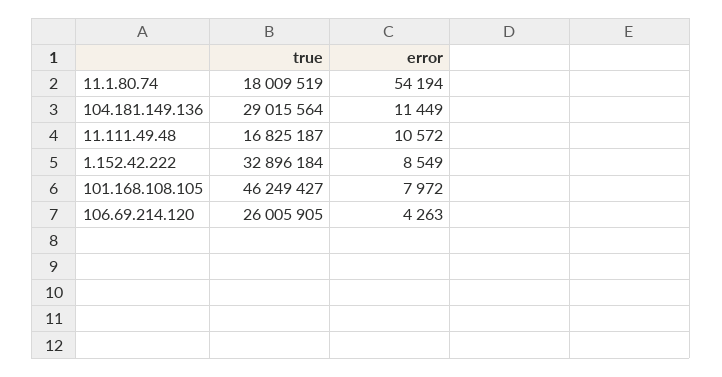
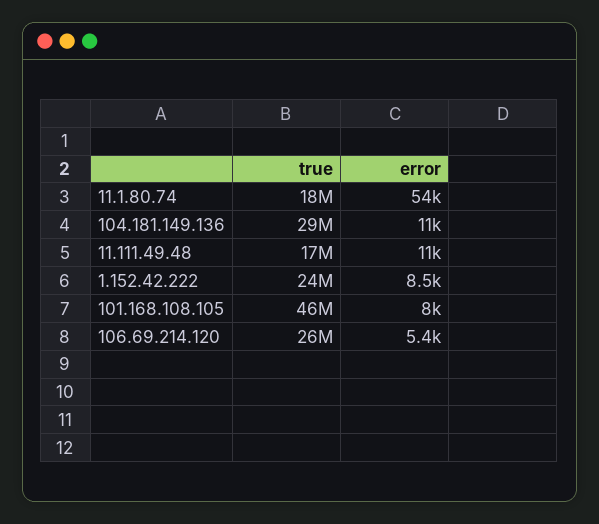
  {
    "true": {
      "11.1.80.74": 18009519,
      "104.181.149.136": 29015564,
      "11.111.49.48": 16825187,
-     "1.152.42.222": 32896184,
+     "1.152.42.222": 24000000,
      "101.168.108.105": 46249427,
      "106.69.214.120": 26005905
    },
    "error": {
      "11.1.80.74": 54194,
      "104.181.149.136": 11449,
      "11.111.49.48": 10572,
      "1.152.42.222": 8549,
      "101.168.108.105": 7972,
-     "106.69.214.120": 4263
+     "106.69.214.120": 5400
    }
  }

